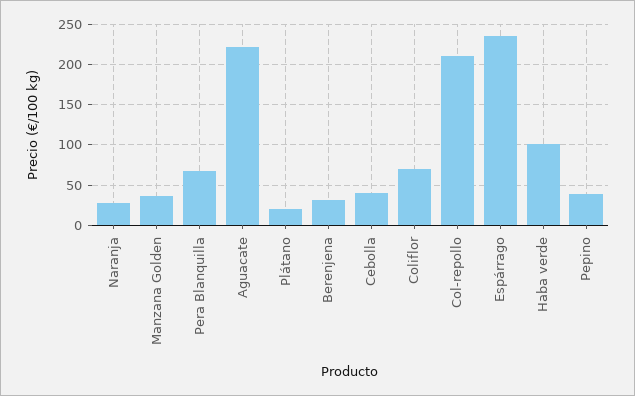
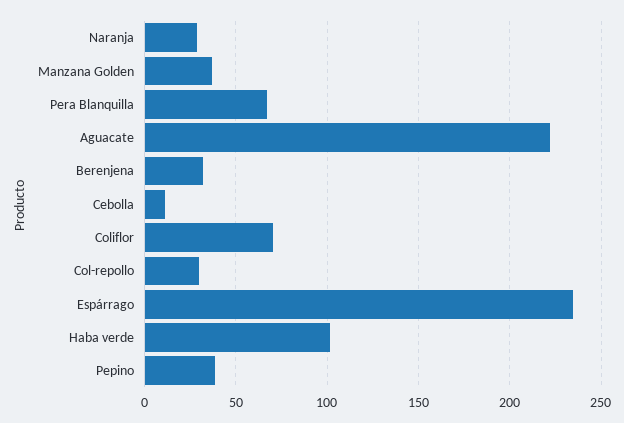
  {
    "Naranja": 30,
    "Manzana Golden": 35,
    "Pera Blanquilla": 65,
    "Aguacate": 220,
-   "Plátano": 20,
    "Berenjena": 30,
-   "Cebolla": 40,
+   "Cebolla": 10,
    "Coliflor": 70,
-   "Col-repollo": 210,
+   "Col-repollo": 30,
    "Espárrago": 235,
    "Haba verde": 100,
    "Pepino": 40
  }

